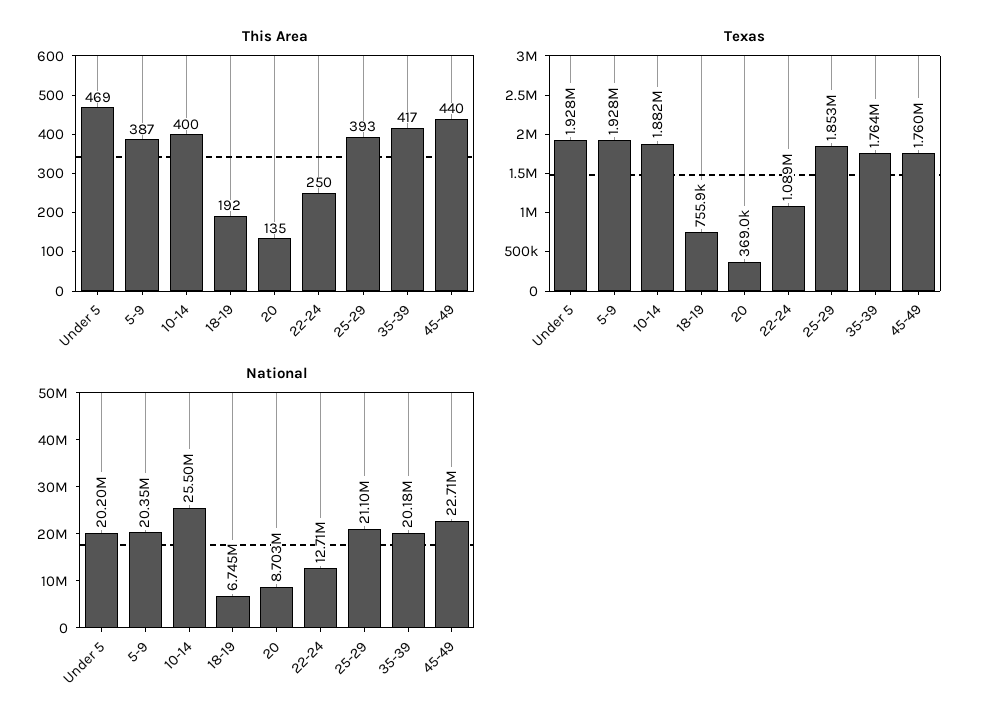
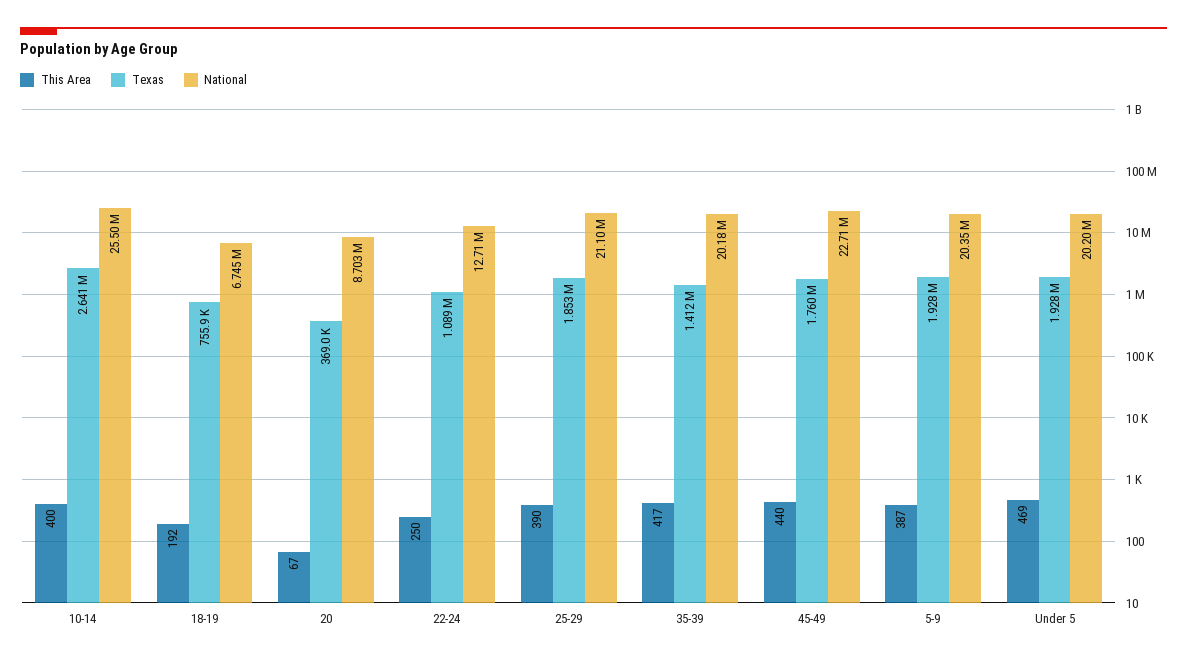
  {
    "This Area": {
      "Under 5": 469,
      "5-9": 387,
      "10-14": 400,
      "18-19": 192,
-     "20": 135,
+     "20": 67,
      "22-24": 250,
-     "25-29": 393,
+     "25-29": 390,
      "35-39": 417,
      "45-49": 440
    },
    "Texas": {
      "Under 5": 1928000,
      "5-9": 1928000,
-     "10-14": 1882000,
+     "10-14": 2641000,
      "18-19": 755900,
      "20": 369000,
      "22-24": 1089000,
      "25-29": 1853000,
-     "35-39": 1764000,
+     "35-39": 1412000,
      "45-49": 1760000
    },
    "National": {
      "Under 5": 20200000,
      "5-9": 20350000,
      "10-14": 25500000,
      "18-19": 6745000,
      "20": 8703000,
      "22-24": 12710000,
      "25-29": 21100000,
      "35-39": 20180000,
      "45-49": 22710000
    }
  }

